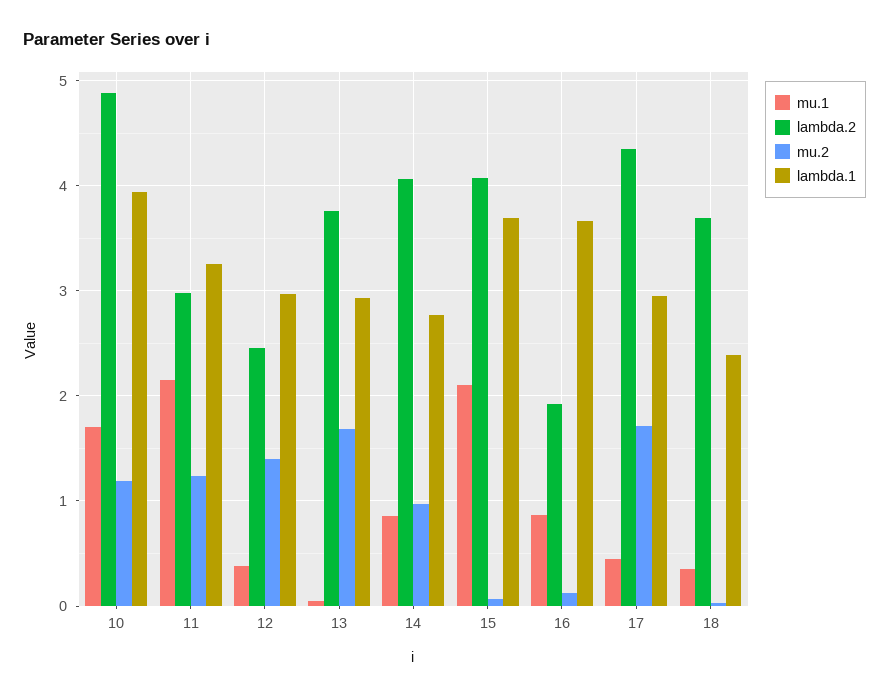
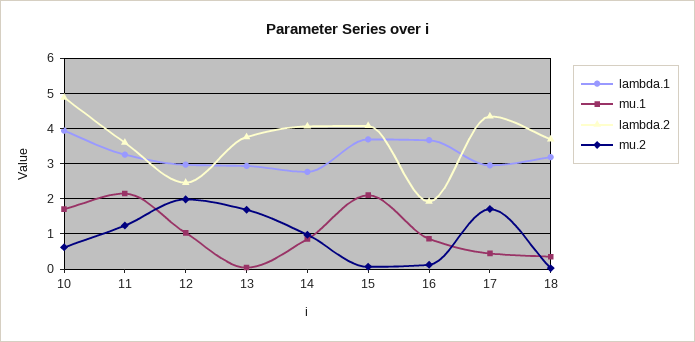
  {
    "mu.1": {
      "10": 1.7,
      "11": 2.2,
-     "12": 0.4,
+     "12": 1,
      "13": 0,
      "14": 0.9,
      "15": 2.1,
      "16": 0.9,
      "17": 0.4,
      "18": 0.4
    },
    "lambda.2": {
      "10": 4.9,
-     "11": 3,
+     "11": 3.6,
      "12": 2.5,
      "13": 3.8,
      "14": 4.1,
      "15": 4.1,
      "16": 1.9,
      "17": 4.3,
      "18": 3.7
    },
    "mu.2": {
-     "10": 1.2,
+     "10": 0.6,
      "11": 1.2,
-     "12": 1.4,
+     "12": 2,
      "13": 1.7,
      "14": 1,
      "15": 0.1,
      "16": 0.1,
      "17": 1.7,
      "18": 0
    },
    "lambda.1": {
      "10": 3.9,
      "11": 3.3,
      "12": 3,
      "13": 2.9,
      "14": 2.8,
      "15": 3.7,
      "16": 3.7,
      "17": 3,
-     "18": 2.4
+     "18": 3.2
    }
  }

